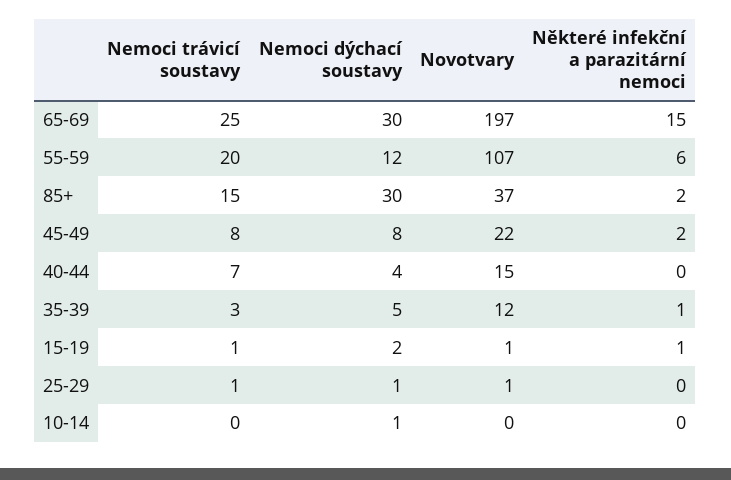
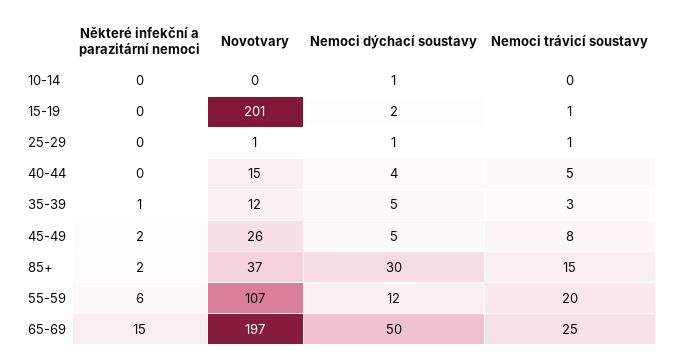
  {
    "Nemoci trávicí soustavy": {
      "65-69": 25,
      "55-59": 20,
      "85+": 15,
      "45-49": 8,
-     "40-44": 7,
+     "40-44": 5,
      "35-39": 3,
      "15-19": 1,
      "25-29": 1,
      "10-14": 0
    },
    "Nemoci dýchací soustavy": {
-     "65-69": 30,
+     "65-69": 50,
      "55-59": 12,
      "85+": 30,
-     "45-49": 8,
+     "45-49": 5,
      "40-44": 4,
      "35-39": 5,
      "15-19": 2,
      "25-29": 1,
      "10-14": 1
    },
    "Novotvary": {
      "65-69": 197,
      "55-59": 107,
      "85+": 37,
-     "45-49": 22,
+     "45-49": 26,
      "40-44": 15,
      "35-39": 12,
-     "15-19": 1,
+     "15-19": 201,
      "25-29": 1,
      "10-14": 0
    },
    "Některé infekční a parazitární nemoci": {
      "65-69": 15,
      "55-59": 6,
      "85+": 2,
      "45-49": 2,
      "40-44": 0,
      "35-39": 1,
-     "15-19": 1,
+     "15-19": 0,
      "25-29": 0,
      "10-14": 0
    }
  }

